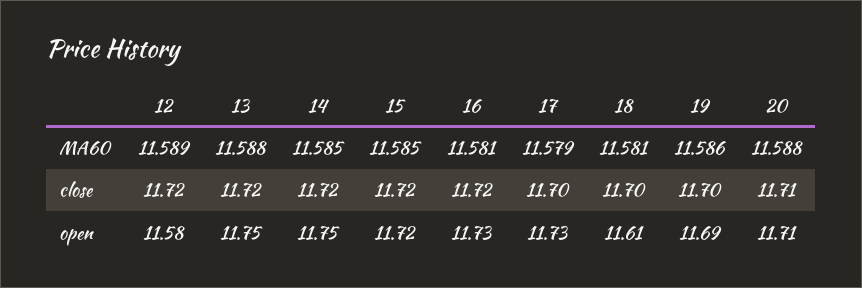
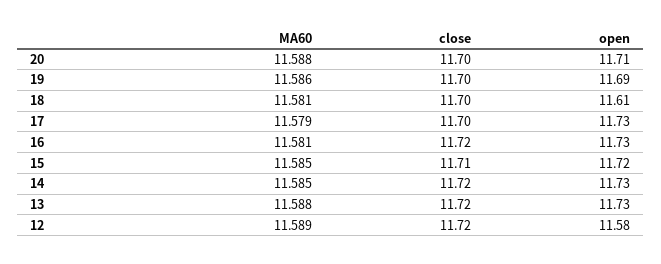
  {
    "12": {
      "MA60": 11.589,
      "close": 11.72,
      "open": 11.58
    },
    "13": {
      "MA60": 11.588,
      "close": 11.72,
-     "open": 11.75
+     "open": 11.73
    },
    "14": {
      "MA60": 11.585,
      "close": 11.72,
-     "open": 11.75
+     "open": 11.73
    },
    "15": {
      "MA60": 11.585,
-     "close": 11.72,
+     "close": 11.71,
      "open": 11.72
    },
    "16": {
      "MA60": 11.581,
      "close": 11.72,
      "open": 11.73
    },
    "17": {
      "MA60": 11.579,
      "close": 11.7,
      "open": 11.73
    },
    "18": {
      "MA60": 11.581,
      "close": 11.7,
      "open": 11.61
    },
    "19": {
      "MA60": 11.586,
      "close": 11.7,
      "open": 11.69
    },
    "20": {
      "MA60": 11.588,
-     "close": 11.71,
+     "close": 11.7,
      "open": 11.71
    }
  }

